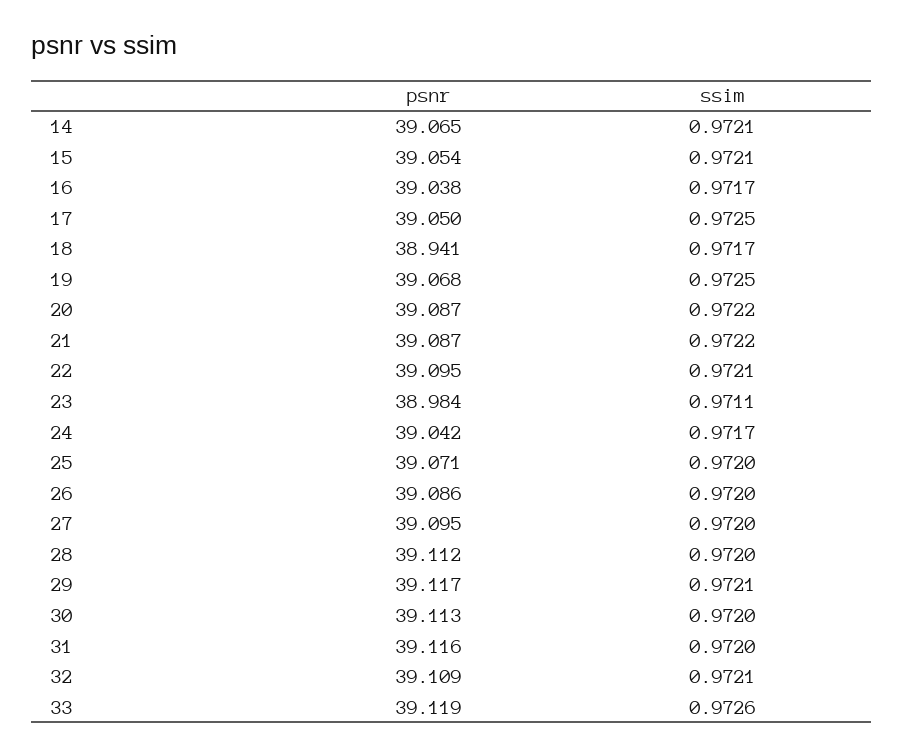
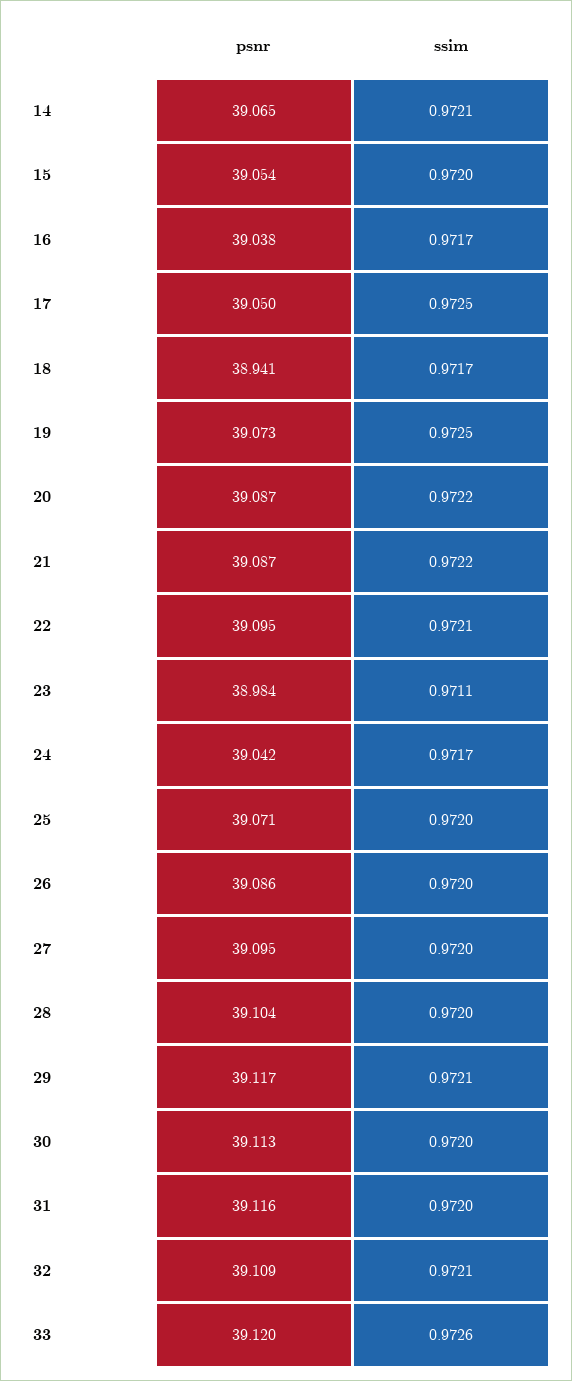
  {
    "psnr": {
      "14": 39.065,
      "15": 39.054,
      "16": 39.038,
      "17": 39.05,
      "18": 38.941,
-     "19": 39.068,
+     "19": 39.073,
      "20": 39.087,
      "21": 39.087,
      "22": 39.095,
      "23": 38.984,
      "24": 39.042,
      "25": 39.071,
      "26": 39.086,
      "27": 39.095,
-     "28": 39.112,
+     "28": 39.104,
      "29": 39.117,
      "30": 39.113,
      "31": 39.116,
      "32": 39.109,
-     "33": 39.119
+     "33": 39.12
    },
    "ssim": {
      "14": 0.9721,
-     "15": 0.9721,
+     "15": 0.972,
      "16": 0.9717,
      "17": 0.9725,
      "18": 0.9717,
      "19": 0.9725,
      "20": 0.9722,
      "21": 0.9722,
      "22": 0.9721,
      "23": 0.9711,
      "24": 0.9717,
      "25": 0.972,
      "26": 0.972,
      "27": 0.972,
      "28": 0.972,
      "29": 0.9721,
      "30": 0.972,
      "31": 0.972,
      "32": 0.9721,
      "33": 0.9726
    }
  }

